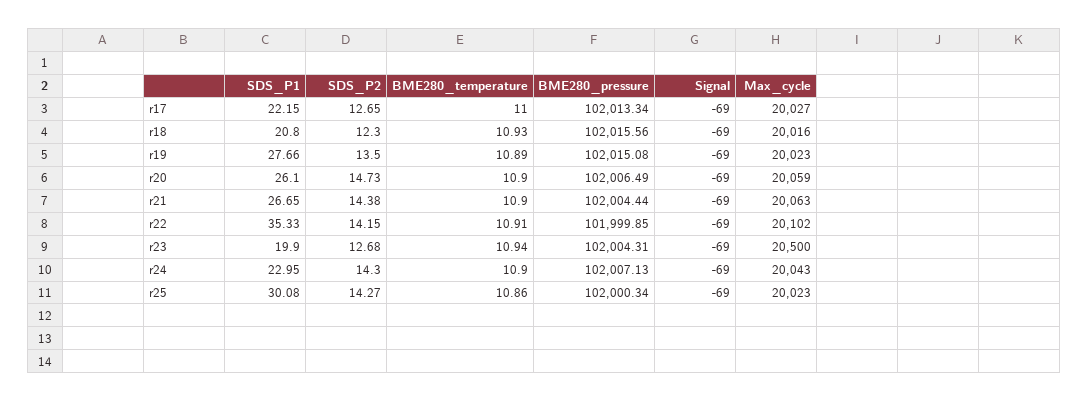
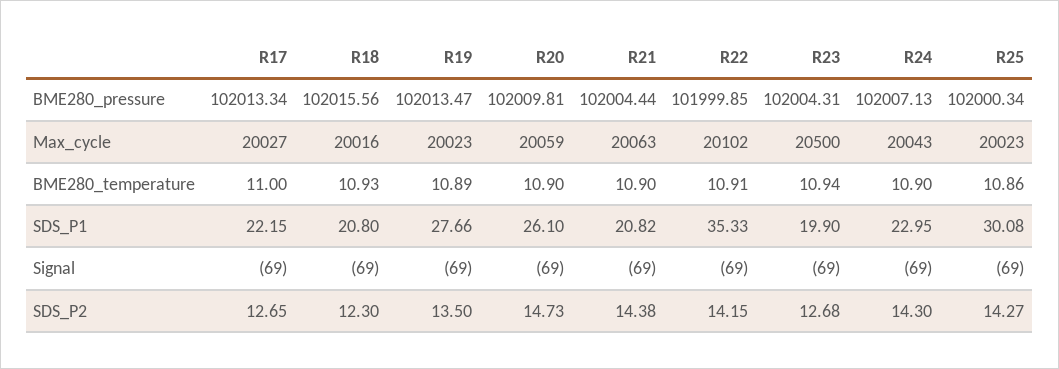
  {
    "SDS_P1": {
      "r17": 22.15,
      "r18": 20.8,
      "r19": 27.66,
      "r20": 26.1,
-     "r21": 26.65,
+     "r21": 20.82,
      "r22": 35.33,
      "r23": 19.9,
      "r24": 22.95,
      "r25": 30.08
    },
    "SDS_P2": {
      "r17": 12.65,
      "r18": 12.3,
      "r19": 13.5,
      "r20": 14.73,
      "r21": 14.38,
      "r22": 14.15,
      "r23": 12.68,
      "r24": 14.3,
      "r25": 14.27
    },
    "BME280_temperature": {
      "r17": 11,
      "r18": 10.93,
      "r19": 10.89,
      "r20": 10.9,
      "r21": 10.9,
      "r22": 10.91,
      "r23": 10.94,
      "r24": 10.9,
      "r25": 10.86
    },
    "BME280_pressure": {
      "r17": 102013.34,
      "r18": 102015.56,
-     "r19": 102015.08,
+     "r19": 102013.47,
-     "r20": 102006.49,
+     "r20": 102009.81,
      "r21": 102004.44,
      "r22": 101999.85,
      "r23": 102004.31,
      "r24": 102007.13,
      "r25": 102000.34
    },
    "Signal": {
      "r17": -69,
      "r18": -69,
      "r19": -69,
      "r20": -69,
      "r21": -69,
      "r22": -69,
      "r23": -69,
      "r24": -69,
      "r25": -69
    },
    "Max_cycle": {
      "r17": 20027,
      "r18": 20016,
      "r19": 20023,
      "r20": 20059,
      "r21": 20063,
      "r22": 20102,
      "r23": 20500,
      "r24": 20043,
      "r25": 20023
    }
  }

